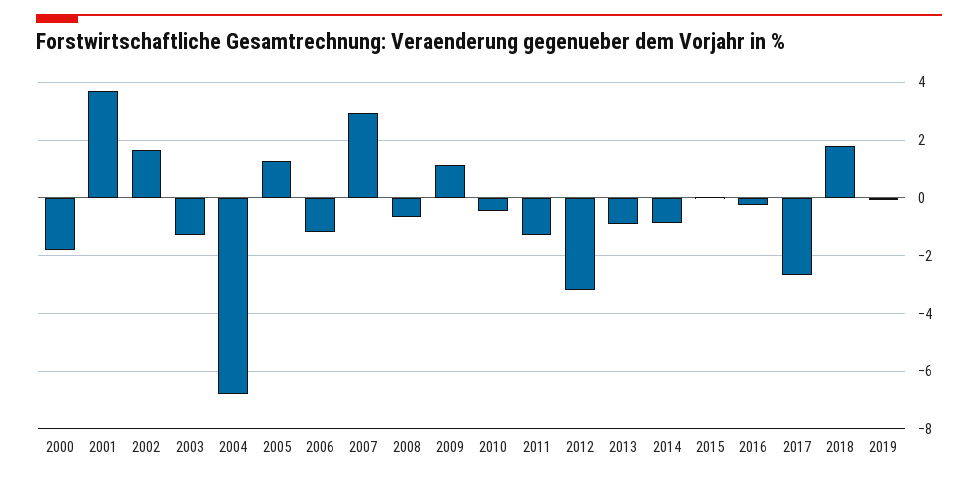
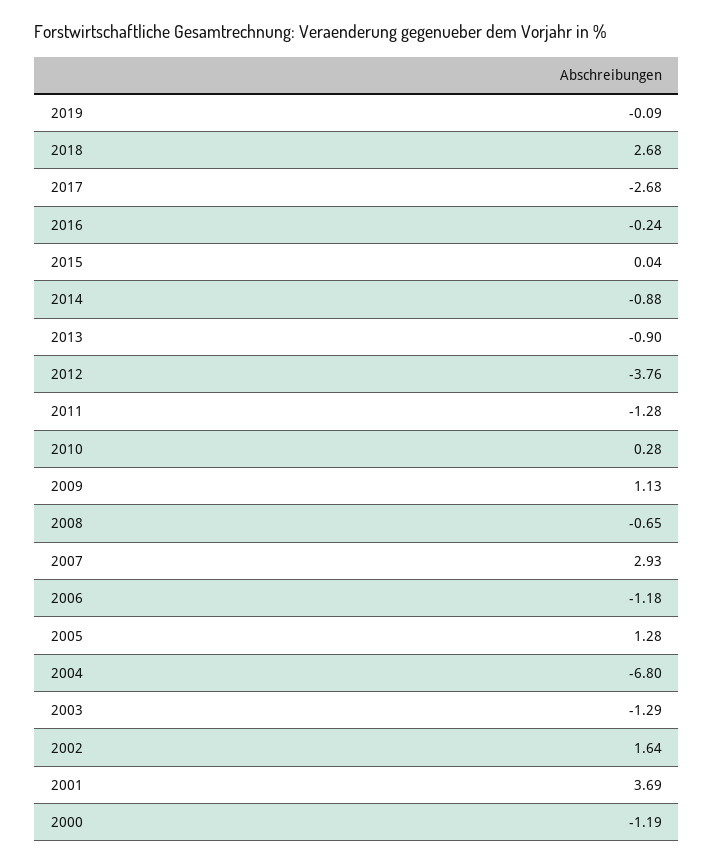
  {
-   "2000": -1.75,
+   "2000": -1.19,
    "2001": 3.69,
    "2002": 1.64,
    "2003": -1.29,
    "2004": -6.8,
    "2005": 1.28,
    "2006": -1.18,
    "2007": 2.93,
    "2008": -0.65,
    "2009": 1.13,
-   "2010": -0.5,
+   "2010": 0.28,
    "2011": -1.28,
-   "2012": -3.25,
+   "2012": -3.76,
    "2013": -0.9,
    "2014": -0.88,
    "2015": 0.04,
    "2016": -0.24,
    "2017": -2.68,
-   "2018": 1.75,
+   "2018": 2.68,
    "2019": -0.09
  }

